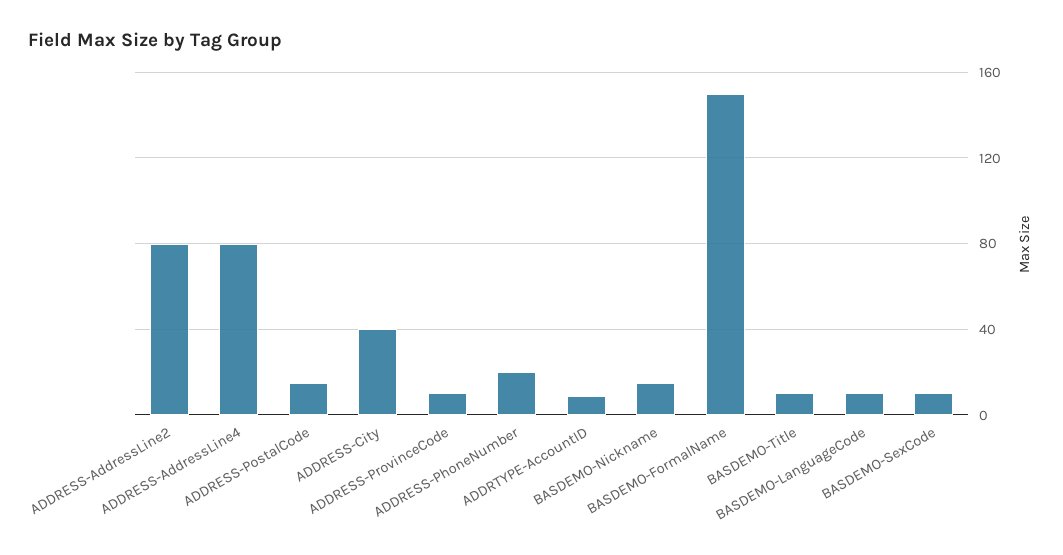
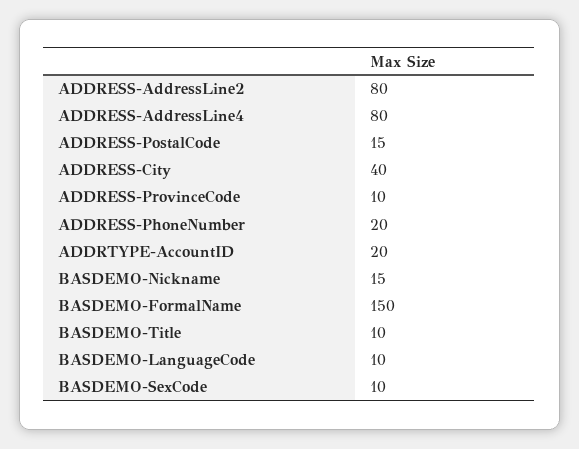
  {
    "ADDRESS-AddressLine2": 80,
    "ADDRESS-AddressLine4": 80,
    "ADDRESS-PostalCode": 15,
    "ADDRESS-City": 40,
    "ADDRESS-ProvinceCode": 10,
    "ADDRESS-PhoneNumber": 20,
-   "ADDRTYPE-AccountID": 10,
+   "ADDRTYPE-AccountID": 20,
    "BASDEMO-Nickname": 15,
    "BASDEMO-FormalName": 150,
    "BASDEMO-Title": 10,
    "BASDEMO-LanguageCode": 10,
    "BASDEMO-SexCode": 10
  }

